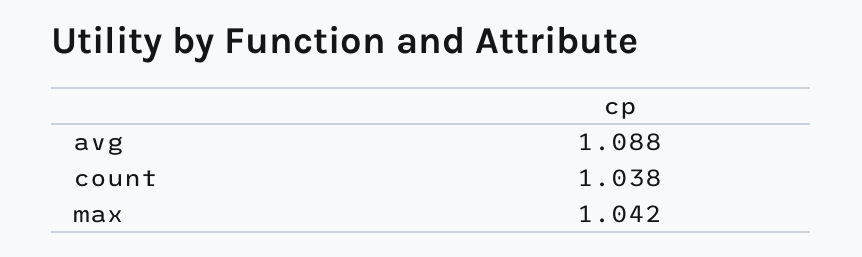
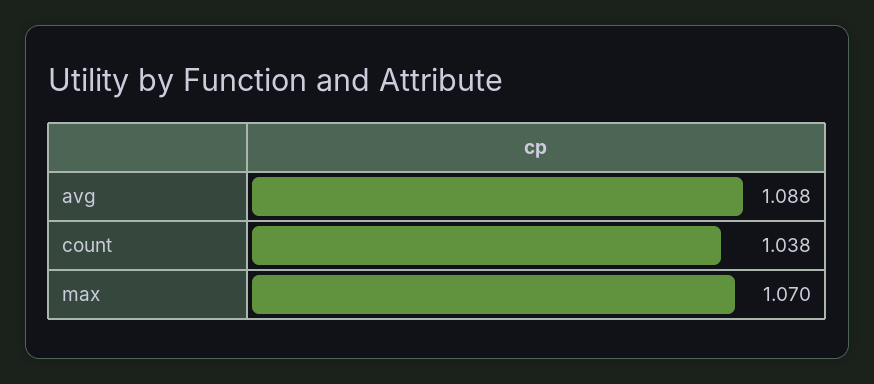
  {
    "avg": 1.088,
    "count": 1.038,
-   "max": 1.042
+   "max": 1.07
  }

